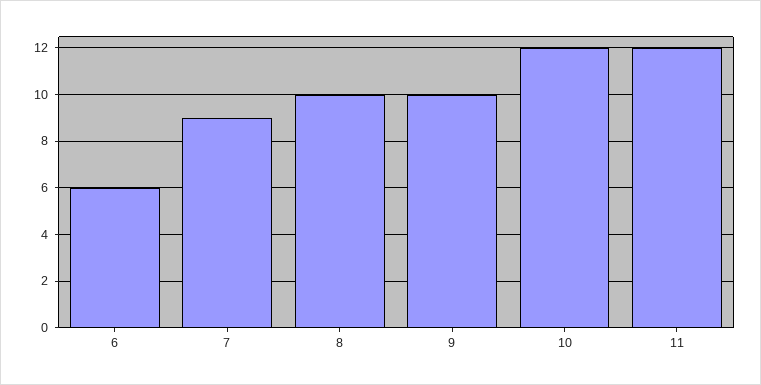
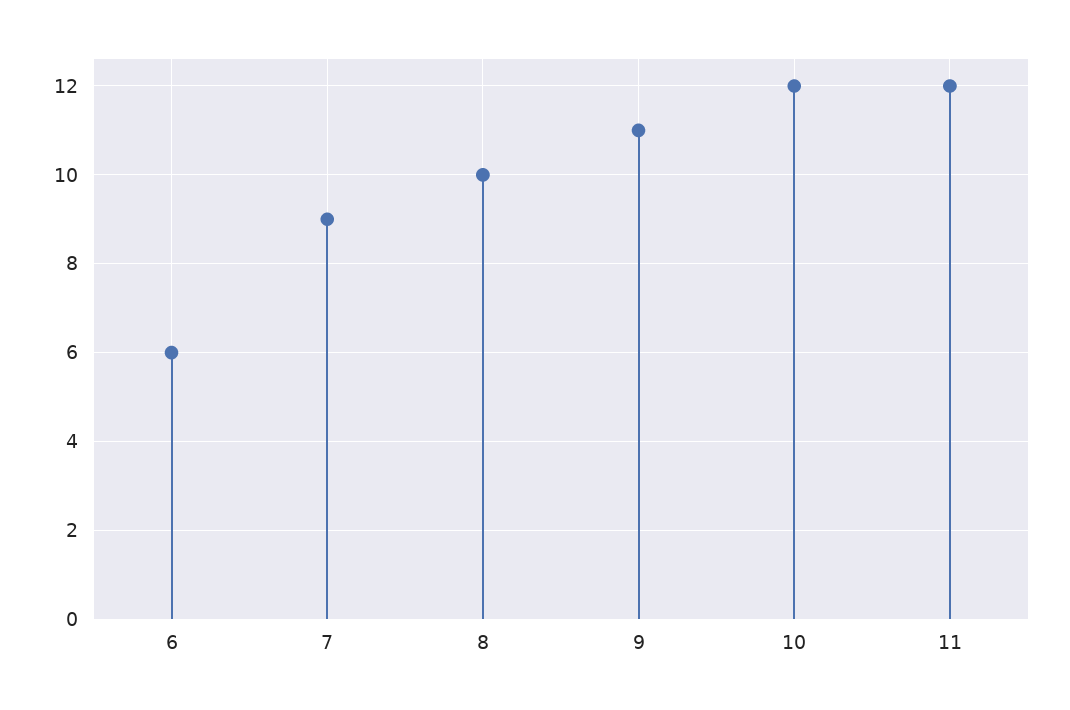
  {
    "6": 6,
    "7": 9,
    "8": 10,
-   "9": 10,
+   "9": 11,
    "10": 12,
    "11": 12
  }

